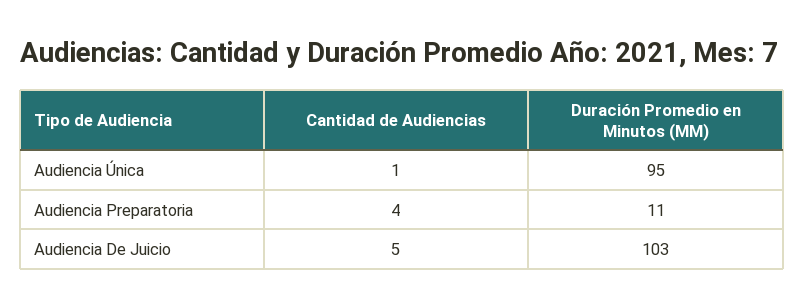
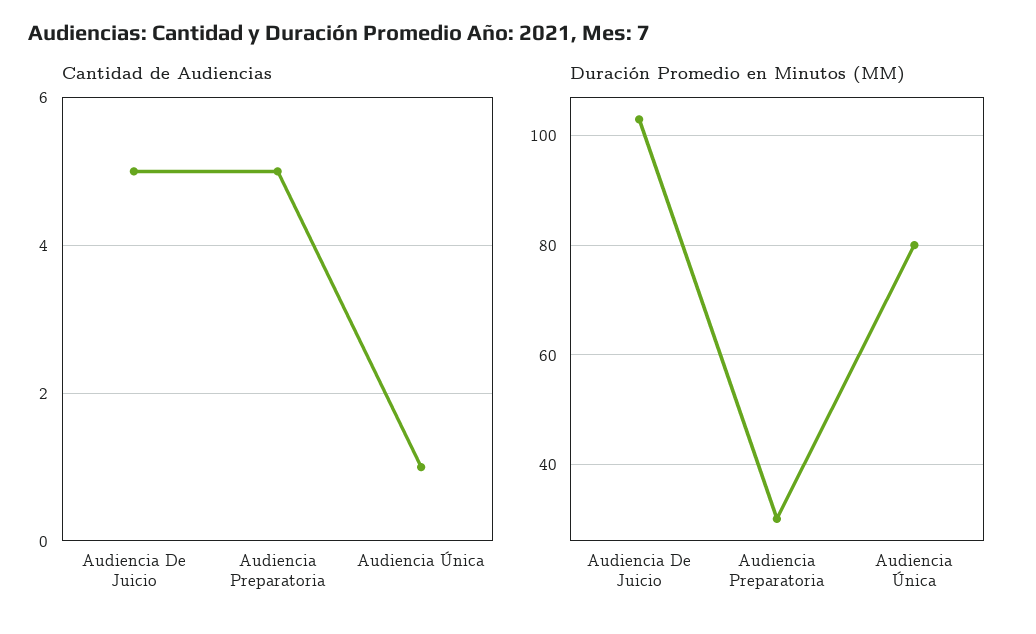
  {
    "Cantidad de Audiencias": {
      "Audiencia Única": 1,
-     "Audiencia Preparatoria": 4,
+     "Audiencia Preparatoria": 5,
      "Audiencia De Juicio": 5
    },
    "Duración Promedio en Minutos (MM)": {
-     "Audiencia Única": 95,
+     "Audiencia Única": 80,
-     "Audiencia Preparatoria": 11,
+     "Audiencia Preparatoria": 30,
      "Audiencia De Juicio": 103
    }
  }

